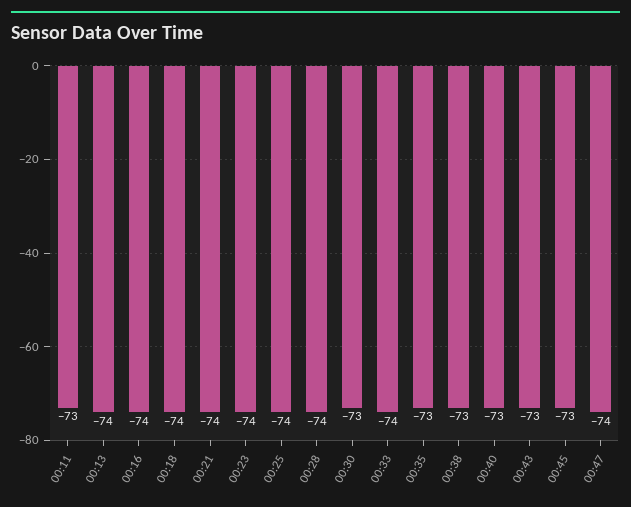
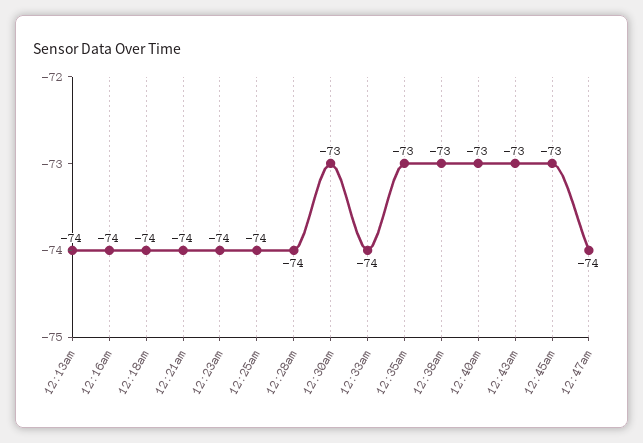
  {
-   "00:11": -73,
    "00:13": -74,
    "00:16": -74,
    "00:18": -74,
    "00:21": -74,
    "00:23": -74,
    "00:25": -74,
    "00:28": -74,
    "00:30": -73,
    "00:33": -74,
    "00:35": -73,
    "00:38": -73,
    "00:40": -73,
    "00:43": -73,
    "00:45": -73,
    "00:47": -74
  }

